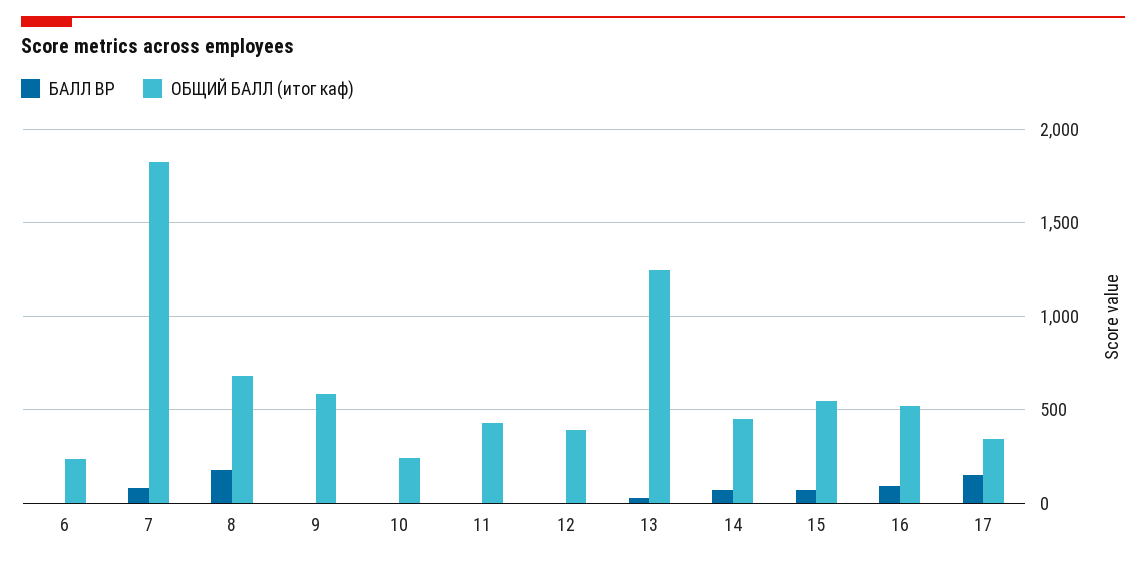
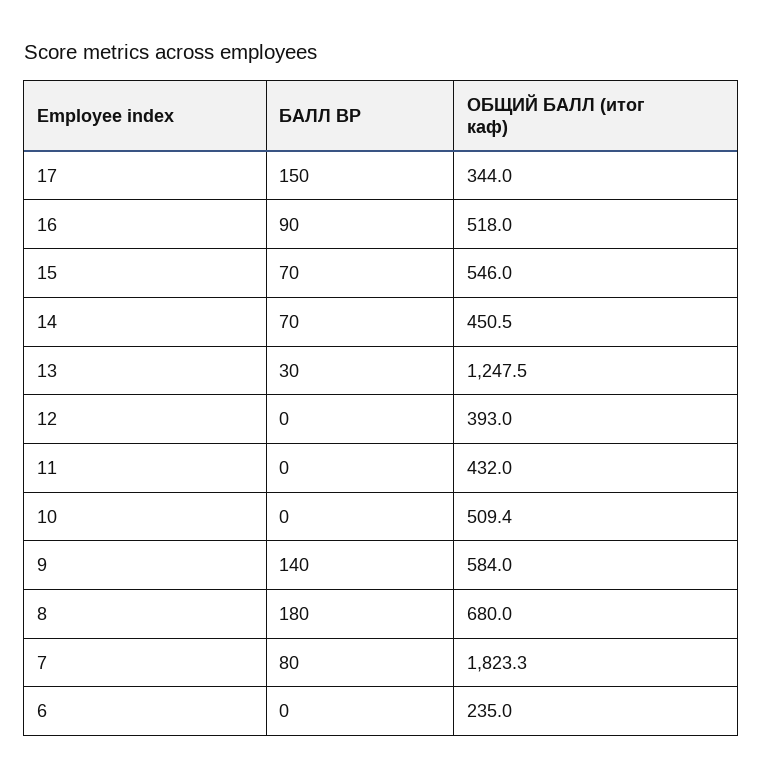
  {
    "БАЛЛ ВР": {
      "6": 0,
      "7": 80,
      "8": 180,
-     "9": 0,
+     "9": 140,
      "10": 0,
      "11": 0,
      "12": 0,
      "13": 30,
      "14": 70,
      "15": 70,
      "16": 90,
      "17": 150
    },
    "ОБЩИЙ БАЛЛ (итог каф)": {
      "6": 235,
      "7": 1823.3,
      "8": 680,
      "9": 584,
-     "10": 250,
+     "10": 509.4,
      "11": 432,
      "12": 393,
      "13": 1247.5,
      "14": 450.5,
      "15": 546,
      "16": 518,
      "17": 344
    }
  }

